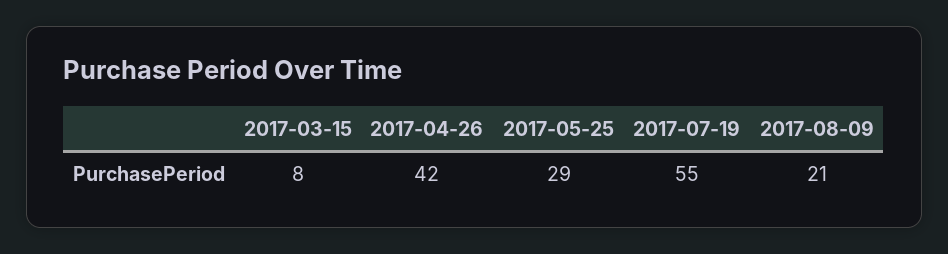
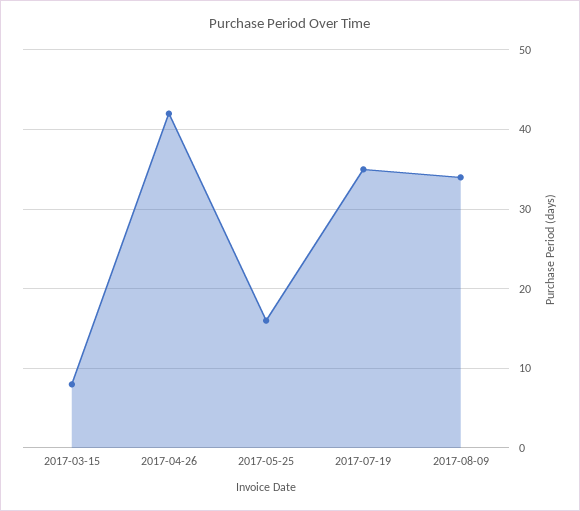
  {
    "2017-03-15": 8,
    "2017-04-26": 42,
-   "2017-05-25": 29,
+   "2017-05-25": 16,
-   "2017-07-19": 55,
+   "2017-07-19": 35,
-   "2017-08-09": 21
+   "2017-08-09": 34
  }

